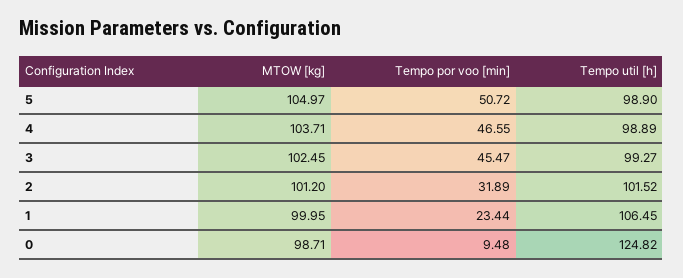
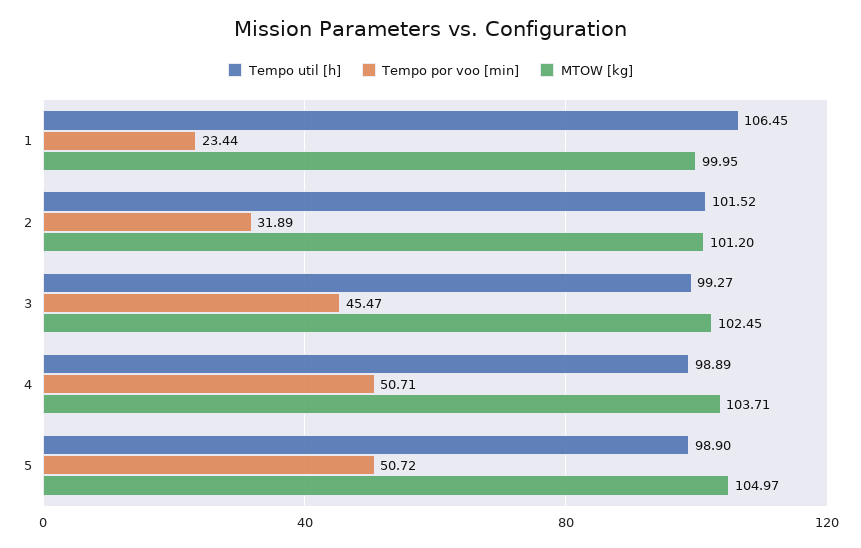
  {
    "MTOW [kg]": {
      "5": 104.97,
      "4": 103.71,
      "3": 102.45,
      "2": 101.2,
-     "1": 99.95,
+     "1": 99.95
-     "0": 98.71
    },
    "Tempo por voo [min]": {
      "5": 50.72,
-     "4": 46.55,
+     "4": 50.71,
      "3": 45.47,
      "2": 31.89,
-     "1": 23.44,
+     "1": 23.44
-     "0": 9.48
    },
    "Tempo util [h]": {
      "5": 98.9,
      "4": 98.89,
      "3": 99.27,
      "2": 101.52,
-     "1": 106.45,
+     "1": 106.45
-     "0": 124.82
    }
  }

